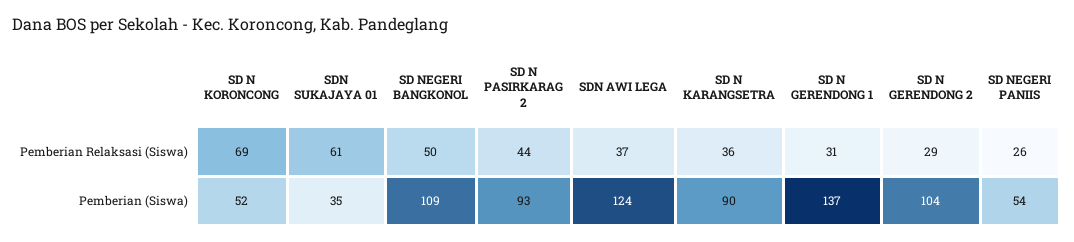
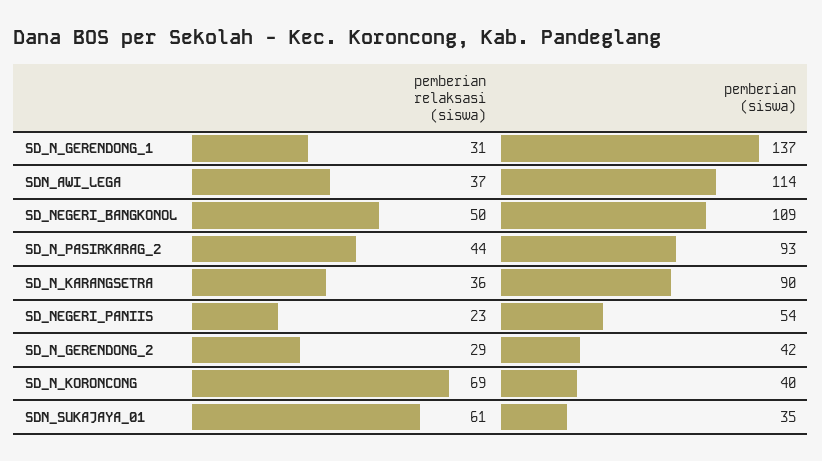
  {
    "SD N KORONCONG": {
      "Pemberian Relaksasi (Siswa)": 69,
-     "Pemberian (Siswa)": 52
+     "Pemberian (Siswa)": 40
    },
    "SDN SUKAJAYA 01": {
      "Pemberian Relaksasi (Siswa)": 61,
      "Pemberian (Siswa)": 35
    },
    "SD NEGERI BANGKONOL": {
      "Pemberian Relaksasi (Siswa)": 50,
      "Pemberian (Siswa)": 109
    },
    "SD N PASIRKARAG 2": {
      "Pemberian Relaksasi (Siswa)": 44,
      "Pemberian (Siswa)": 93
    },
    "SDN AWI LEGA": {
      "Pemberian Relaksasi (Siswa)": 37,
-     "Pemberian (Siswa)": 124
+     "Pemberian (Siswa)": 114
    },
    "SD N KARANGSETRA": {
      "Pemberian Relaksasi (Siswa)": 36,
      "Pemberian (Siswa)": 90
    },
    "SD N GERENDONG 1": {
      "Pemberian Relaksasi (Siswa)": 31,
      "Pemberian (Siswa)": 137
    },
    "SD N GERENDONG 2": {
      "Pemberian Relaksasi (Siswa)": 29,
-     "Pemberian (Siswa)": 104
+     "Pemberian (Siswa)": 42
    },
    "SD NEGERI PANIIS": {
-     "Pemberian Relaksasi (Siswa)": 26,
+     "Pemberian Relaksasi (Siswa)": 23,
      "Pemberian (Siswa)": 54
    }
  }

